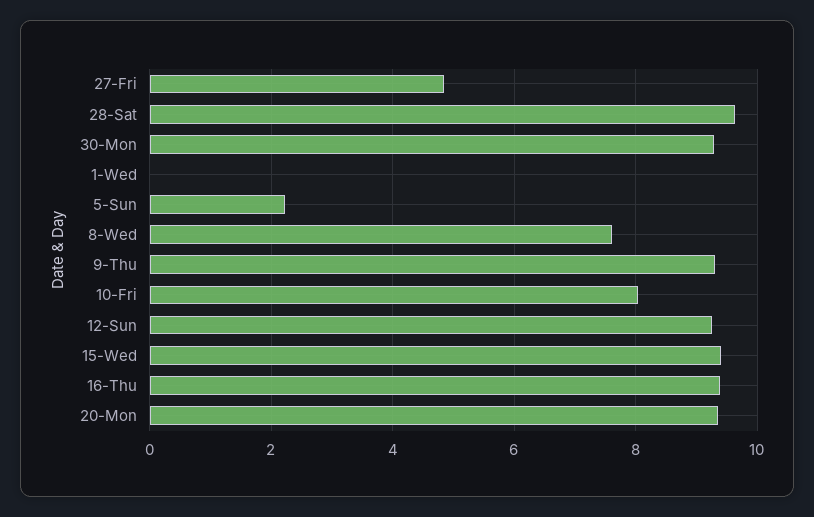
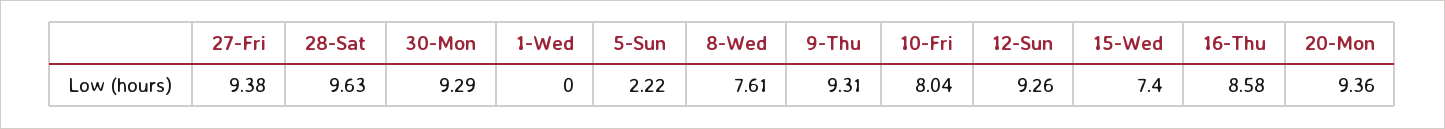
  {
-   "27-Fri": 4.8,
+   "27-Fri": 9.38,
    "28-Sat": 9.63,
    "30-Mon": 9.29,
    "1-Wed": 0,
    "5-Sun": 2.22,
    "8-Wed": 7.61,
    "9-Thu": 9.31,
    "10-Fri": 8.04,
    "12-Sun": 9.26,
-   "15-Wed": 9.4,
+   "15-Wed": 7.4,
-   "16-Thu": 9.4,
+   "16-Thu": 8.58,
    "20-Mon": 9.36
  }

